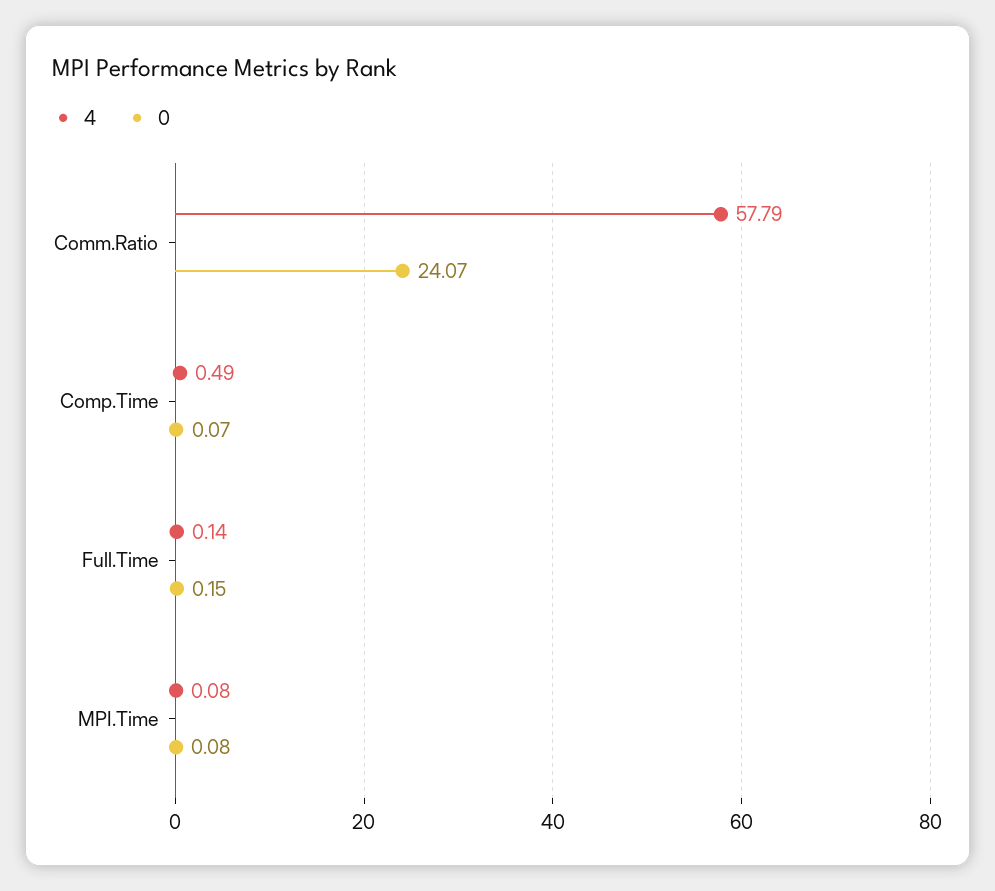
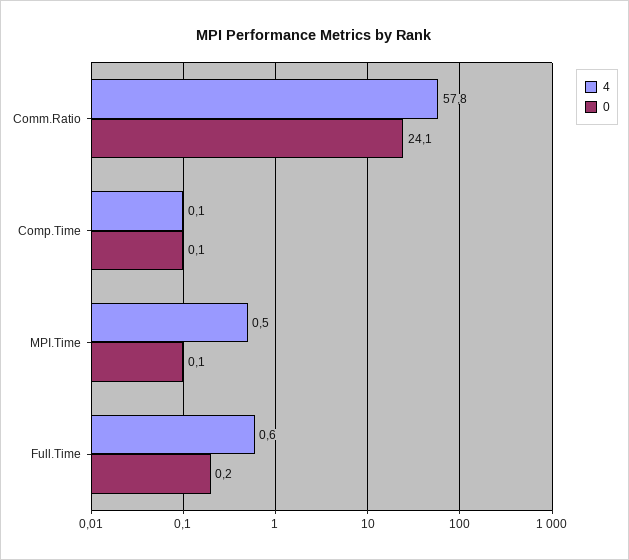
  {
    "4": {
      "Comm.Ratio": 57.79,
-     "Comp.Time": 0.49,
+     "Comp.Time": 0.1,
-     "Full.Time": 0.14,
+     "Full.Time": 0.6,
-     "MPI.Time": 0.08
+     "MPI.Time": 0.5
    },
    "0": {
      "Comm.Ratio": 24.07,
      "Comp.Time": 0.07,
      "Full.Time": 0.15,
      "MPI.Time": 0.08
    }
  }

